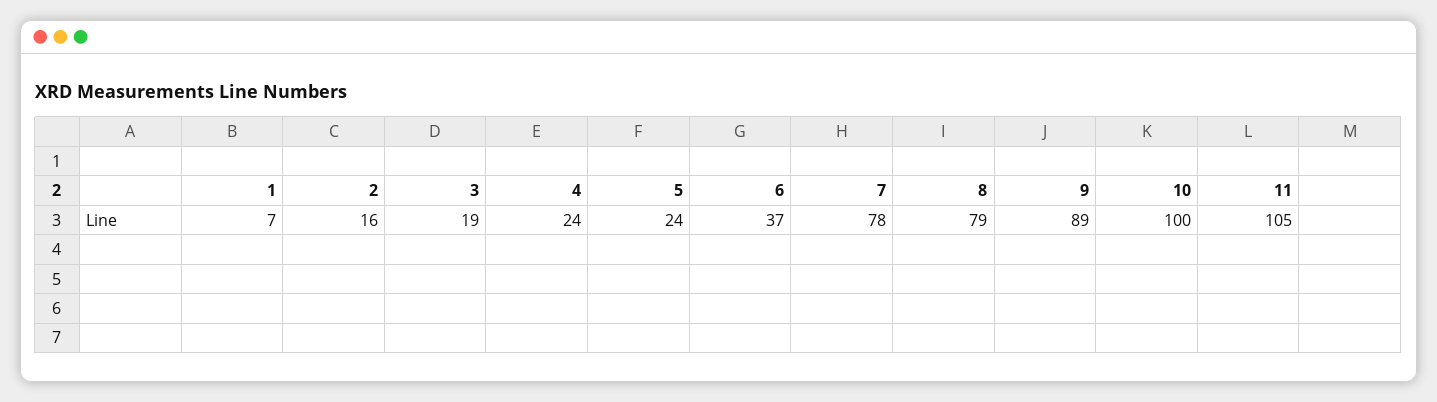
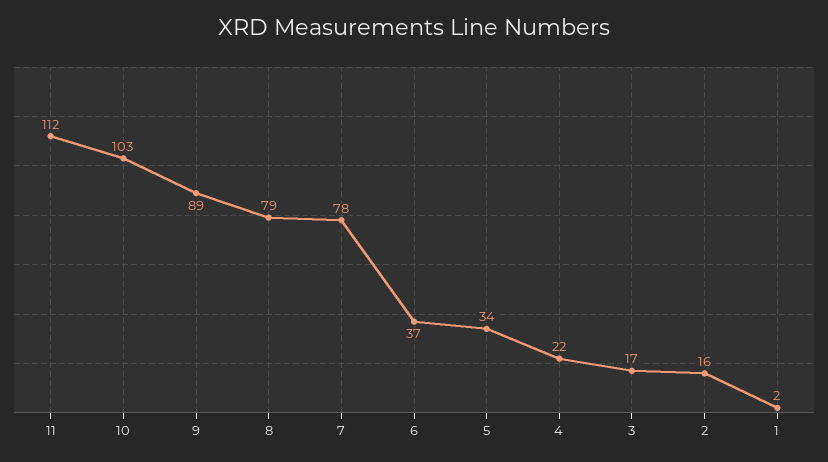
  {
-   "1": 7,
+   "1": 2,
    "2": 16,
-   "3": 19,
+   "3": 17,
-   "4": 24,
+   "4": 22,
-   "5": 24,
+   "5": 34,
    "6": 37,
    "7": 78,
    "8": 79,
    "9": 89,
-   "10": 100,
+   "10": 103,
-   "11": 105
+   "11": 112
  }

